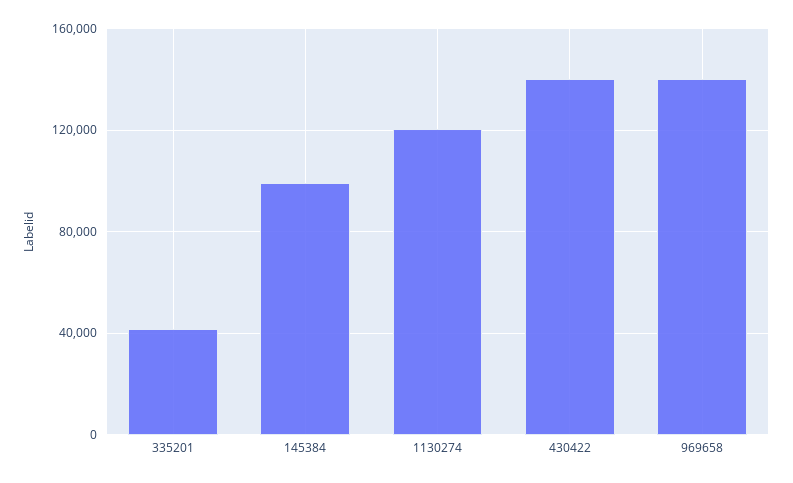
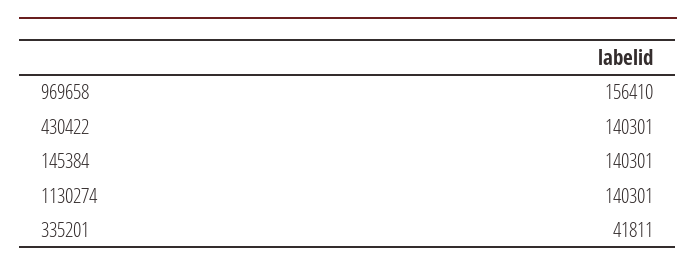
  {
    "335201": 41811,
-   "145384": 100000,
+   "145384": 140301,
-   "1130274": 120000,
+   "1130274": 140301,
    "430422": 140301,
-   "969658": 140000
+   "969658": 156410
  }

